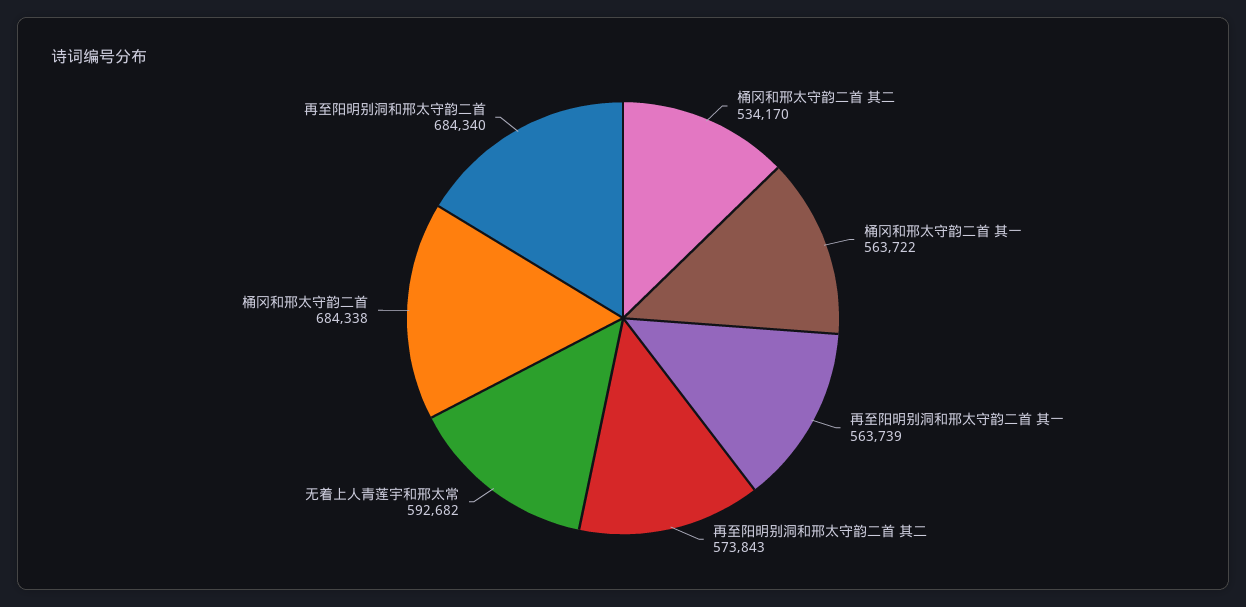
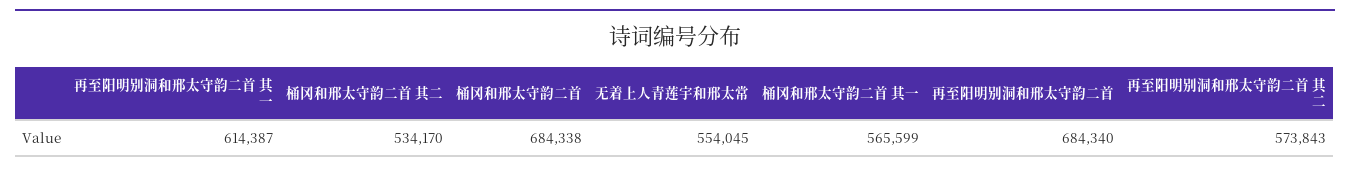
  {
    "桶冈和邢太守韵二首 其二": 534170,
-   "桶冈和邢太守韵二首 其一": 563722,
+   "桶冈和邢太守韵二首 其一": 565599,
-   "再至阳明别洞和邢太守韵二首 其一": 563739,
+   "再至阳明别洞和邢太守韵二首 其一": 614387,
    "再至阳明别洞和邢太守韵二首 其二": 573843,
-   "无着上人青莲宇和邢太常": 592682,
+   "无着上人青莲宇和邢太常": 554045,
    "桶冈和邢太守韵二首": 684338,
    "再至阳明别洞和邢太守韵二首": 684340
  }

